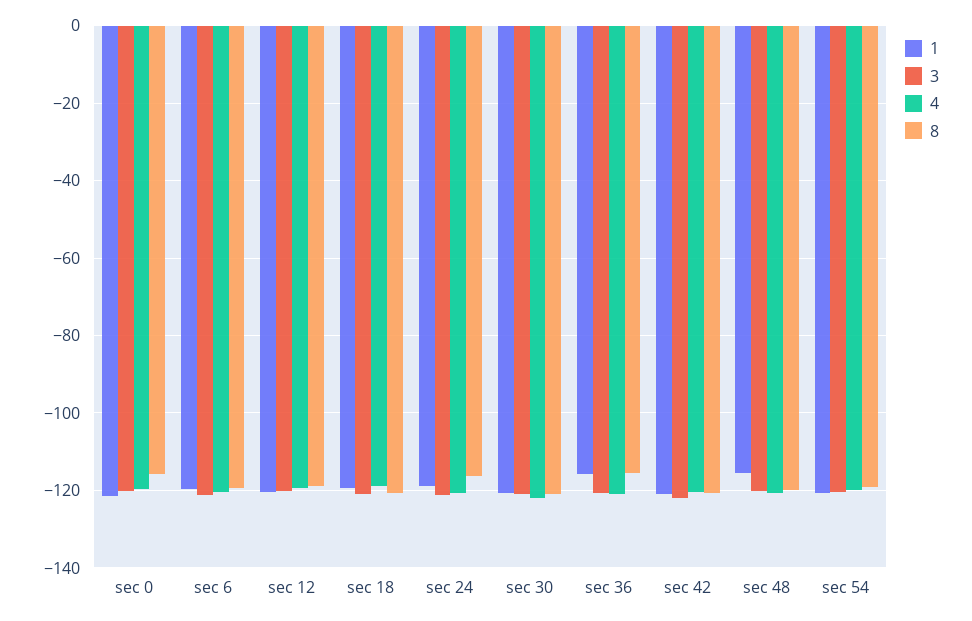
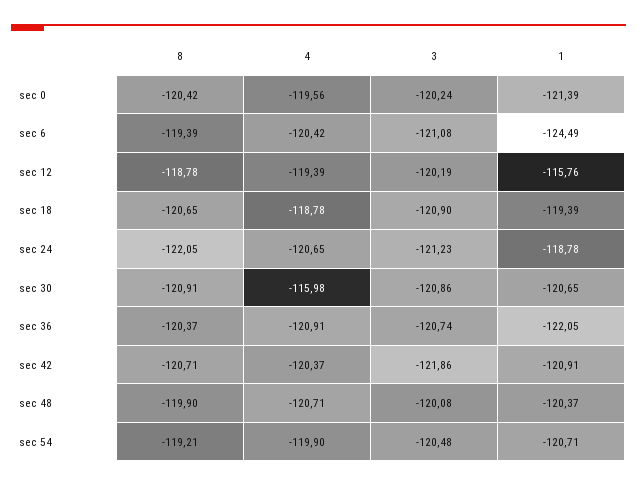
  {
    "1": {
      "sec 0": -121.39,
-     "sec 6": -120,
+     "sec 6": -124.49,
-     "sec 12": -120,
+     "sec 12": -115.76,
      "sec 18": -119.39,
      "sec 24": -118.78,
      "sec 30": -120.65,
-     "sec 36": -116,
+     "sec 36": -122.05,
      "sec 42": -120.91,
-     "sec 48": -116,
+     "sec 48": -120.37,
      "sec 54": -120.71
    },
    "3": {
      "sec 0": -120.24,
      "sec 6": -121.08,
      "sec 12": -120.19,
      "sec 18": -120.9,
      "sec 24": -121.23,
      "sec 30": -120.86,
      "sec 36": -120.74,
      "sec 42": -121.86,
      "sec 48": -120.08,
      "sec 54": -120.48
    },
    "4": {
      "sec 0": -119.56,
      "sec 6": -120.42,
      "sec 12": -119.39,
      "sec 18": -118.78,
      "sec 24": -120.65,
-     "sec 30": -122,
+     "sec 30": -115.98,
      "sec 36": -120.91,
      "sec 42": -120.37,
      "sec 48": -120.71,
      "sec 54": -119.9
    },
    "8": {
-     "sec 0": -116,
+     "sec 0": -120.42,
      "sec 6": -119.39,
      "sec 12": -118.78,
      "sec 18": -120.65,
-     "sec 24": -116,
+     "sec 24": -122.05,
      "sec 30": -120.91,
-     "sec 36": -116,
+     "sec 36": -120.37,
      "sec 42": -120.71,
      "sec 48": -119.9,
      "sec 54": -119.21
    }
  }

